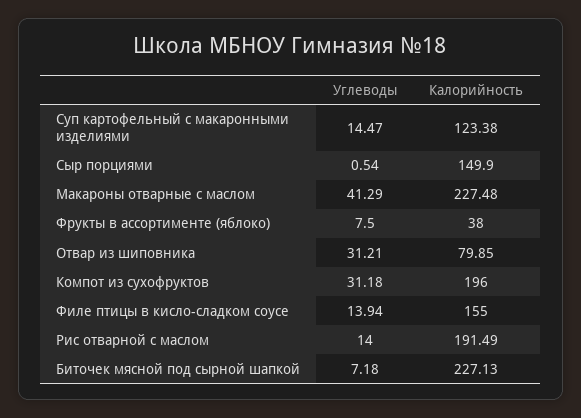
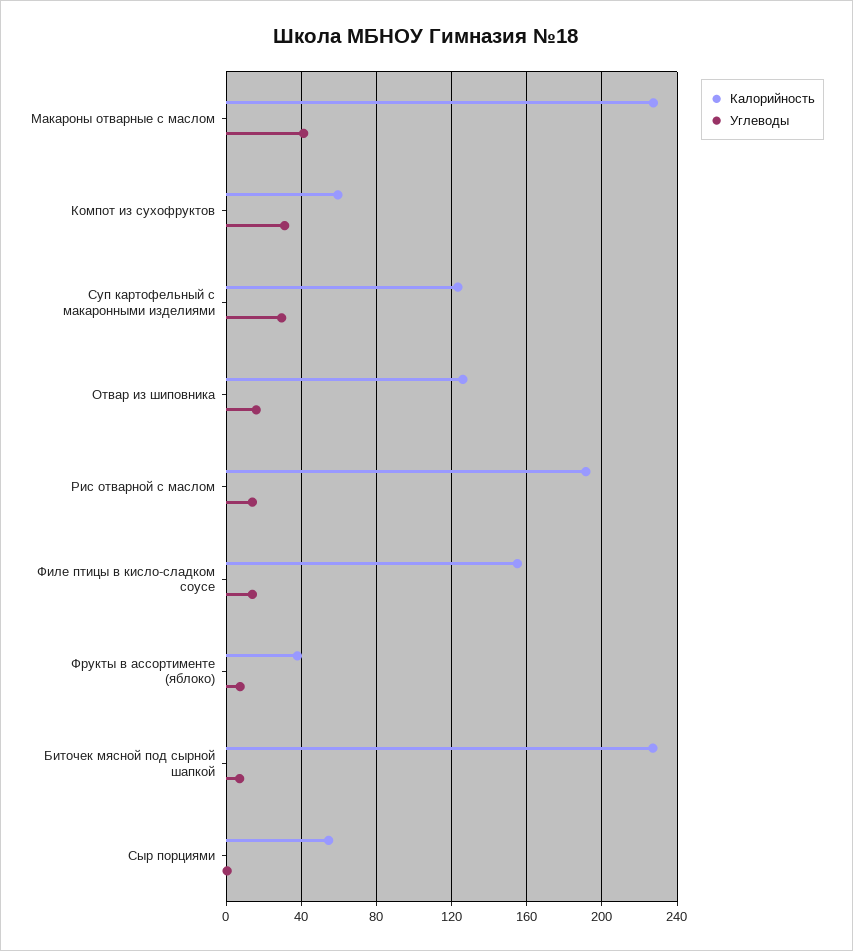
  {
    "Углеводы": {
-     "Суп картофельный с макаронными изделиями": 14.47,
+     "Суп картофельный с макаронными изделиями": 30,
      "Сыр порциями": 0.54,
      "Макароны отварные с маслом": 41.29,
      "Фрукты в ассортименте (яблоко)": 7.5,
-     "Отвар из шиповника": 31.21,
+     "Отвар из шиповника": 15,
      "Компот из сухофруктов": 31.18,
      "Филе птицы в кисло-сладком соусе": 13.94,
      "Рис отварной с маслом": 14,
      "Биточек мясной под сырной шапкой": 7.18
    },
    "Калорийность": {
      "Суп картофельный с макаронными изделиями": 123.38,
-     "Сыр порциями": 149.9,
+     "Сыр порциями": 55,
      "Макароны отварные с маслом": 227.48,
      "Фрукты в ассортименте (яблоко)": 38,
-     "Отвар из шиповника": 79.85,
+     "Отвар из шиповника": 125,
-     "Компот из сухофруктов": 196,
+     "Компот из сухофруктов": 60,
      "Филе птицы в кисло-сладком соусе": 155,
      "Рис отварной с маслом": 191.49,
      "Биточек мясной под сырной шапкой": 227.13
    }
  }

